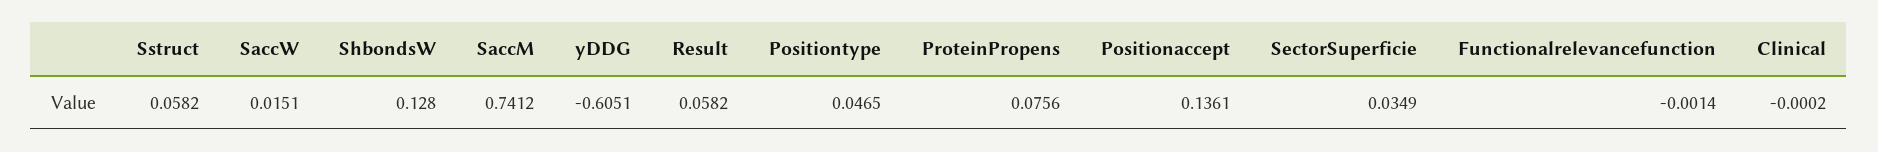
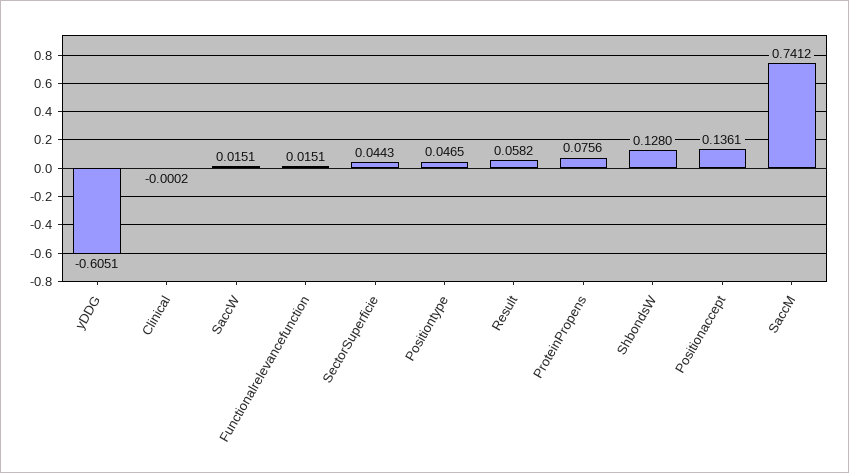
  {
-   "Sstruct": 0.0582,
    "SaccW": 0.0151,
    "ShbondsW": 0.128,
    "SaccM": 0.7412,
    "yDDG": -0.6051,
    "Result": 0.0582,
    "Positiontype": 0.0465,
    "ProteinPropens": 0.0756,
    "Positionaccept": 0.1361,
-   "SectorSuperficie": 0.0349,
+   "SectorSuperficie": 0.0443,
-   "Functionalrelevancefunction": -0.0014,
+   "Functionalrelevancefunction": 0.0151,
    "Clinical": -0.0002
  }

